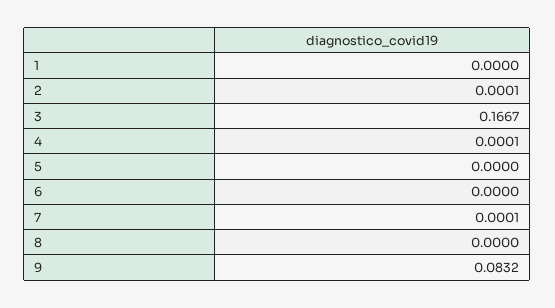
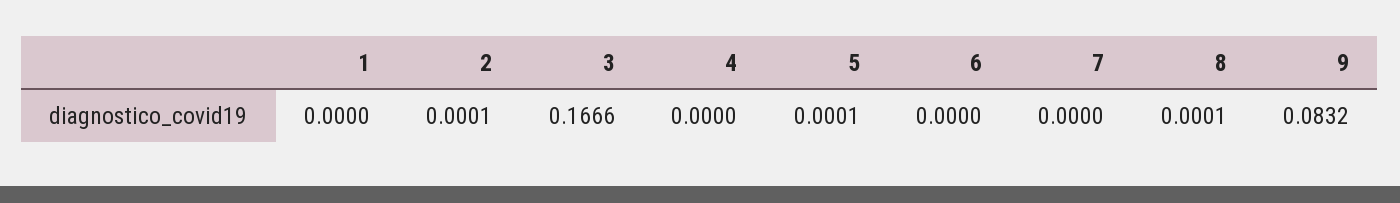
  {
    "1": 0,
    "2": 0.0001,
-   "3": 0.1667,
+   "3": 0.1666,
-   "4": 0.0001,
+   "4": 0,
-   "5": 0,
+   "5": 0.0001,
    "6": 0,
-   "7": 0.0001,
+   "7": 0,
-   "8": 0,
+   "8": 0.0001,
    "9": 0.0832
  }

